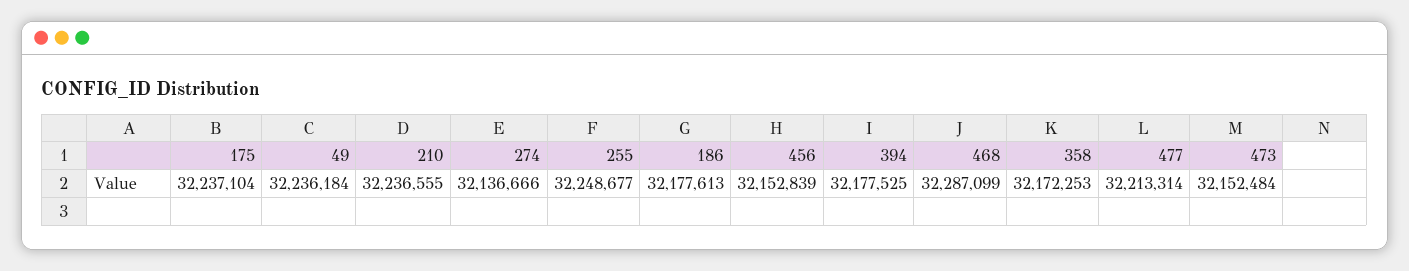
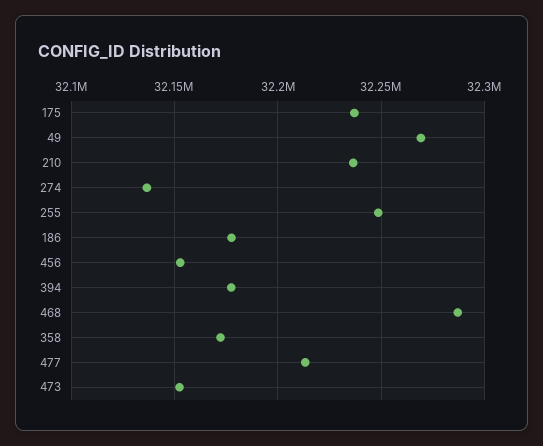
  {
    "175": 32237104,
-   "49": 32236184,
+   "49": 32270000,
    "210": 32236555,
    "274": 32136666,
    "255": 32248677,
    "186": 32177613,
    "456": 32152839,
    "394": 32177525,
    "468": 32287099,
    "358": 32172253,
    "477": 32213314,
    "473": 32152484
  }

